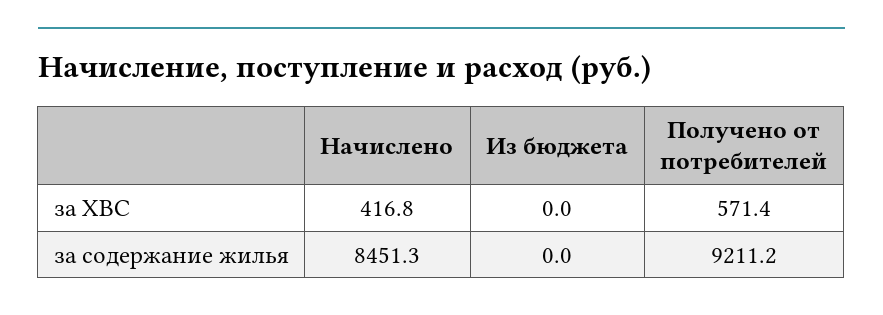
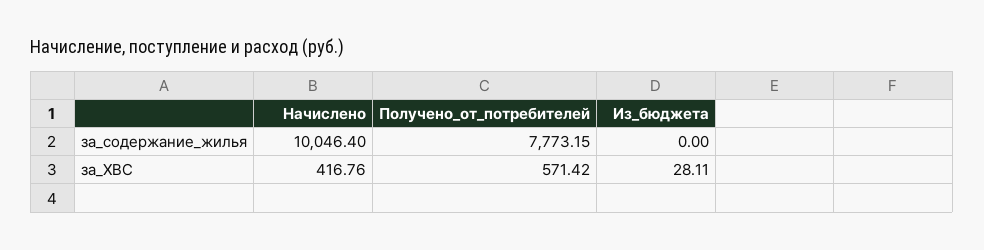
  {
    "Начислено": {
      "за ХВС": 416.76,
-     "за содержание жилья": 8451.3
+     "за содержание жилья": 10046.4
    },
    "Из бюджета": {
-     "за ХВС": 0,
+     "за ХВС": 28.11,
      "за содержание жилья": 0
    },
    "Получено от потребителей": {
      "за ХВС": 571.42,
-     "за содержание жилья": 9211.2
+     "за содержание жилья": 7773.15
    }
  }

